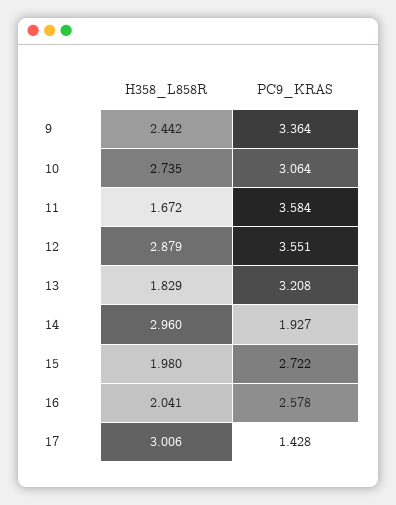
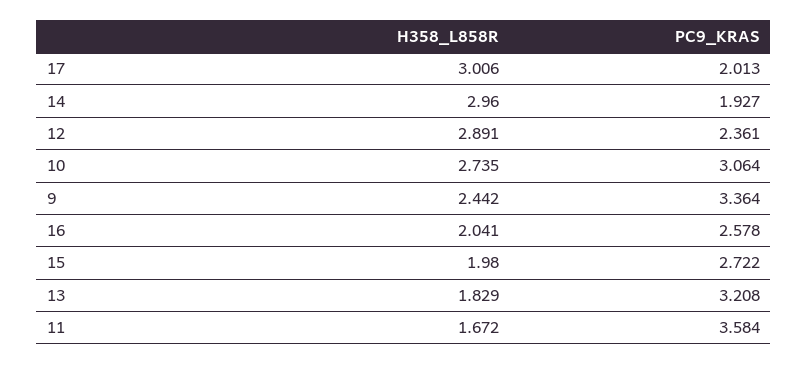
  {
    "H358_L858R": {
      "9": 2.442,
      "10": 2.735,
      "11": 1.672,
-     "12": 2.879,
+     "12": 2.891,
      "13": 1.829,
      "14": 2.96,
      "15": 1.98,
      "16": 2.041,
      "17": 3.006
    },
    "PC9_KRAS": {
      "9": 3.364,
      "10": 3.064,
      "11": 3.584,
-     "12": 3.551,
+     "12": 2.361,
      "13": 3.208,
      "14": 1.927,
      "15": 2.722,
      "16": 2.578,
-     "17": 1.428
+     "17": 2.013
    }
  }

